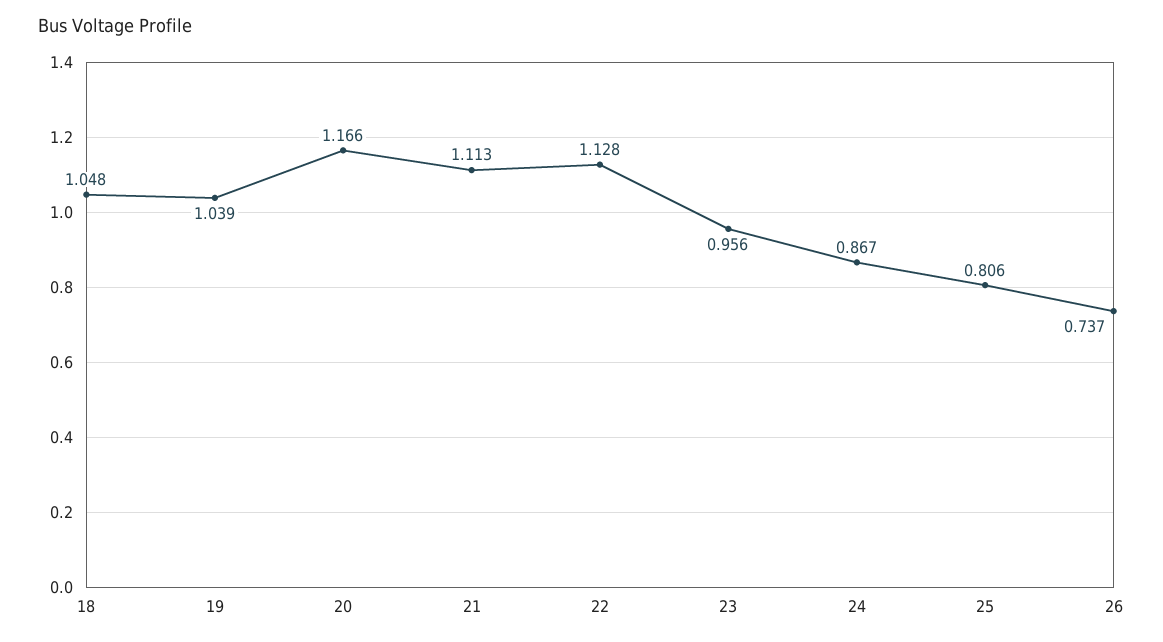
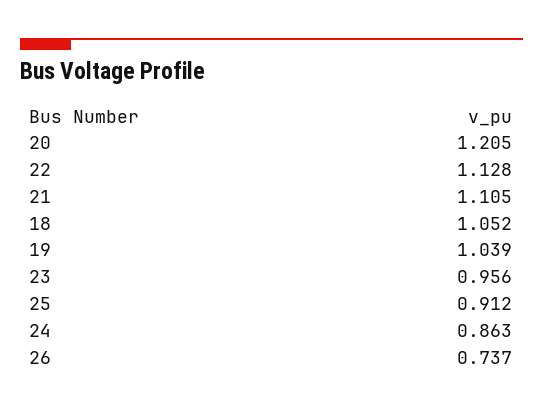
  {
-   "18": 1.048,
+   "18": 1.052,
    "19": 1.039,
-   "20": 1.166,
+   "20": 1.205,
-   "21": 1.113,
+   "21": 1.105,
    "22": 1.128,
    "23": 0.956,
-   "24": 0.867,
+   "24": 0.863,
-   "25": 0.806,
+   "25": 0.912,
    "26": 0.737
  }

